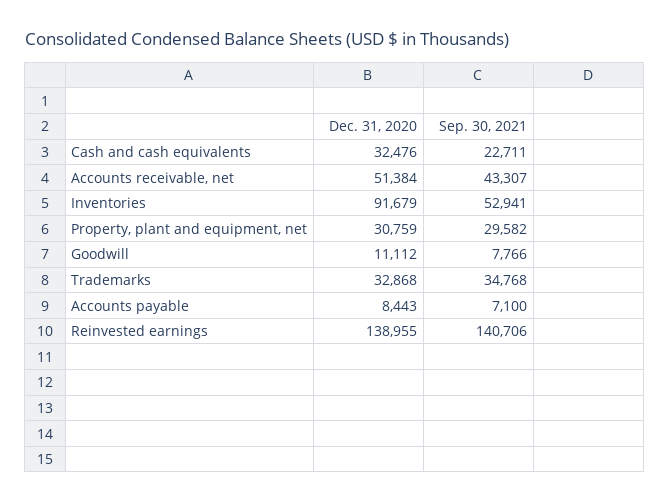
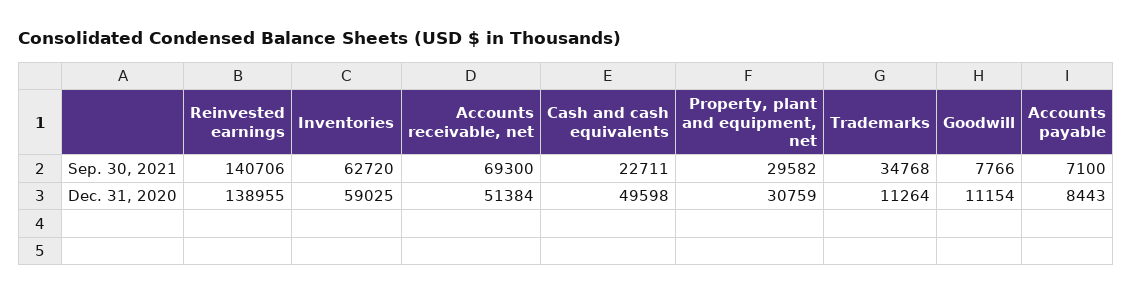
  {
    "Dec. 31, 2020": {
-     "Cash and cash equivalents": 32476,
+     "Cash and cash equivalents": 49598,
      "Accounts receivable, net": 51384,
-     "Inventories": 91679,
+     "Inventories": 59025,
      "Property, plant and equipment, net": 30759,
-     "Goodwill": 11112,
+     "Goodwill": 11154,
-     "Trademarks": 32868,
+     "Trademarks": 11264,
      "Accounts payable": 8443,
      "Reinvested earnings": 138955
    },
    "Sep. 30, 2021": {
      "Cash and cash equivalents": 22711,
-     "Accounts receivable, net": 43307,
+     "Accounts receivable, net": 69300,
-     "Inventories": 52941,
+     "Inventories": 62720,
      "Property, plant and equipment, net": 29582,
      "Goodwill": 7766,
      "Trademarks": 34768,
      "Accounts payable": 7100,
      "Reinvested earnings": 140706
    }
  }

